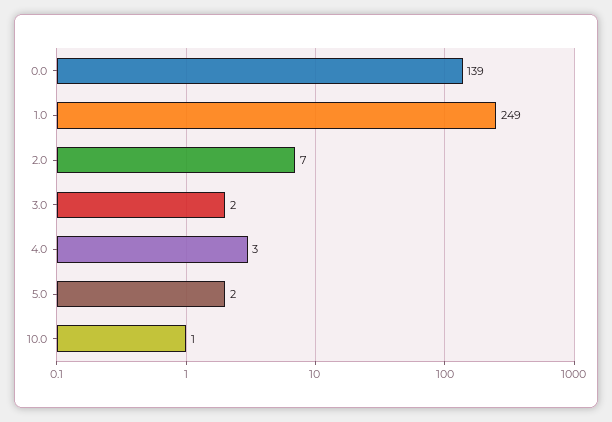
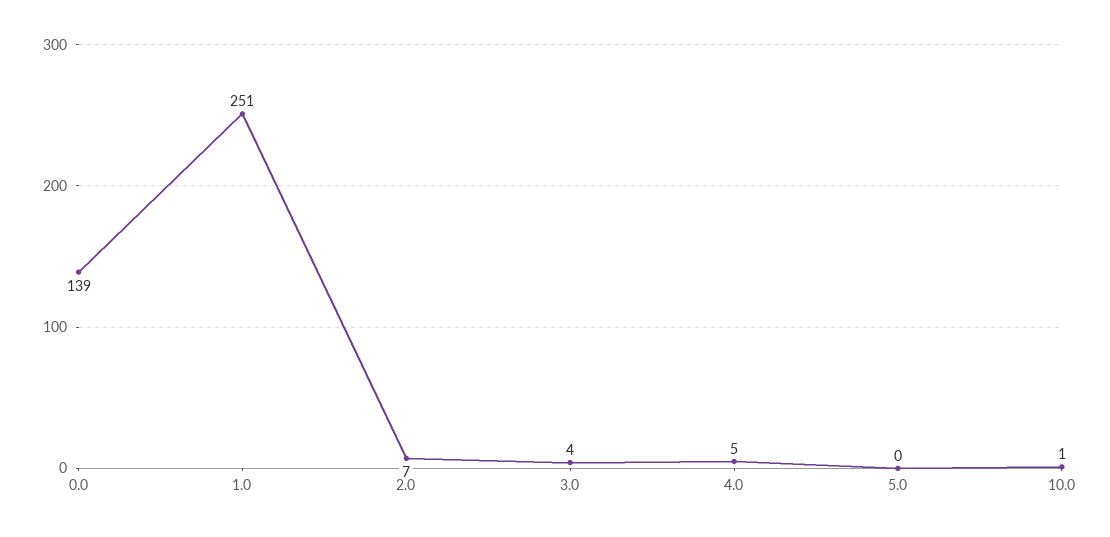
  {
    "0.0": 139,
-   "1.0": 249,
+   "1.0": 251,
    "2.0": 7,
-   "3.0": 2,
+   "3.0": 4,
-   "4.0": 3,
+   "4.0": 5,
-   "5.0": 2,
+   "5.0": 0,
    "10.0": 1
  }

